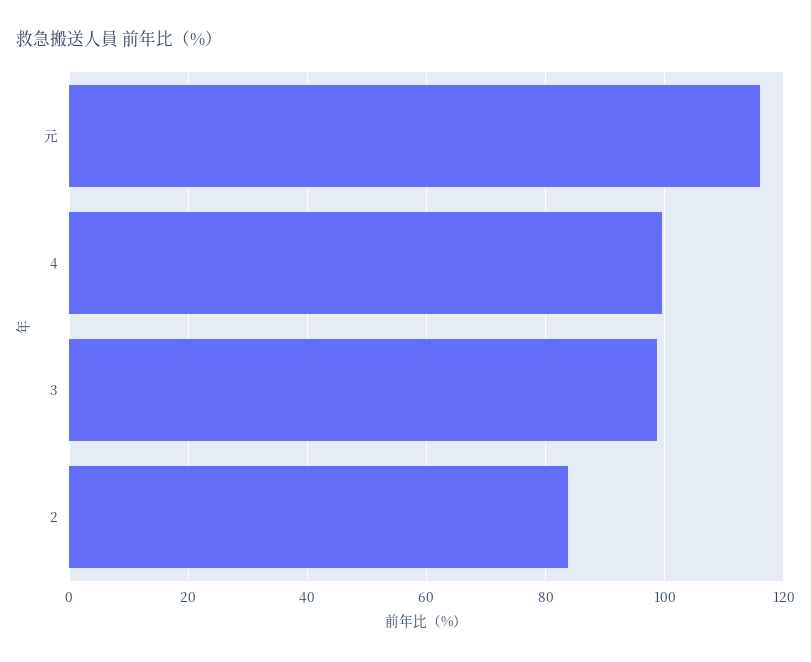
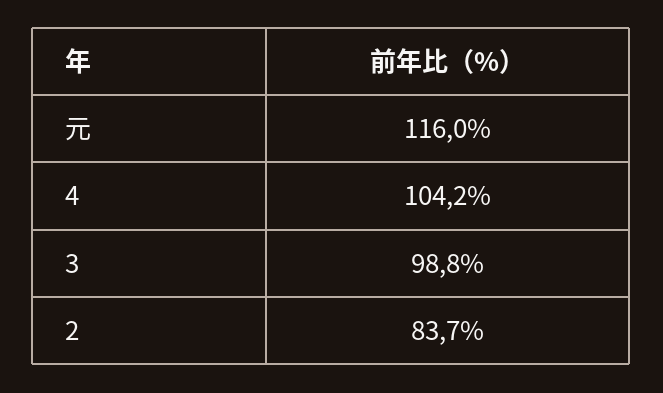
  {
    "元": 116,
-   "4": 100,
+   "4": 104.2,
    "3": 98.8,
    "2": 83.7
  }

